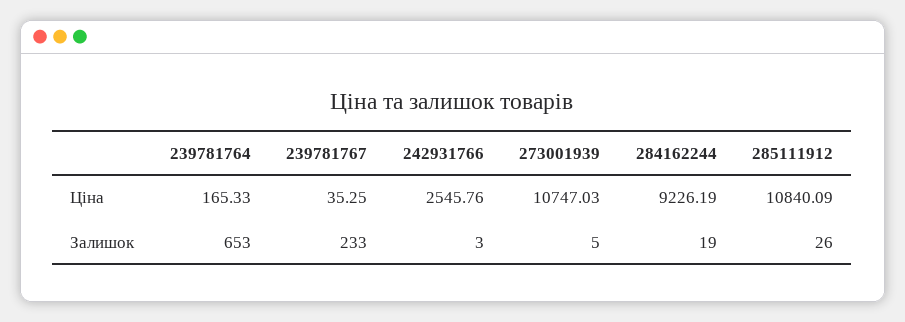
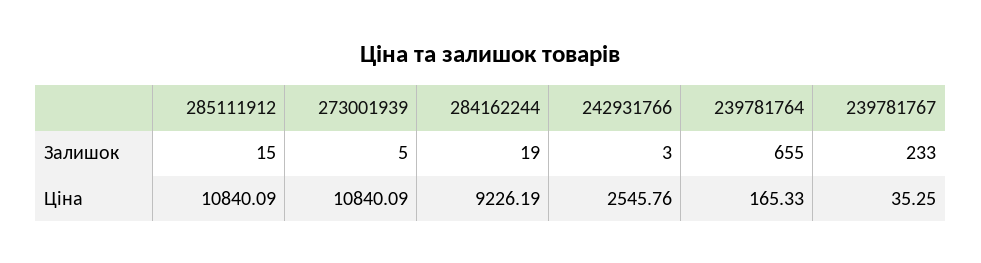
  {
    "239781764": {
      "Ціна": 165.33,
-     "Залишок": 653
+     "Залишок": 655
    },
    "239781767": {
      "Ціна": 35.25,
      "Залишок": 233
    },
    "242931766": {
      "Ціна": 2545.76,
      "Залишок": 3
    },
    "273001939": {
-     "Ціна": 10747.03,
+     "Ціна": 10840.09,
      "Залишок": 5
    },
    "284162244": {
      "Ціна": 9226.19,
      "Залишок": 19
    },
    "285111912": {
      "Ціна": 10840.09,
-     "Залишок": 26
+     "Залишок": 15
    }
  }

